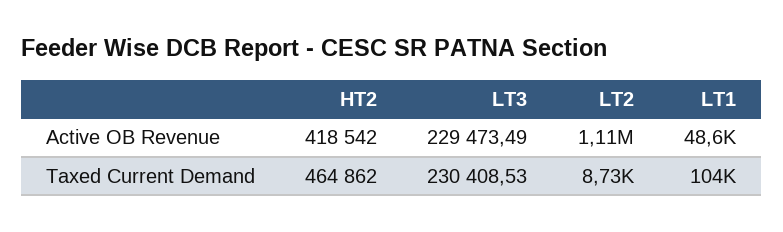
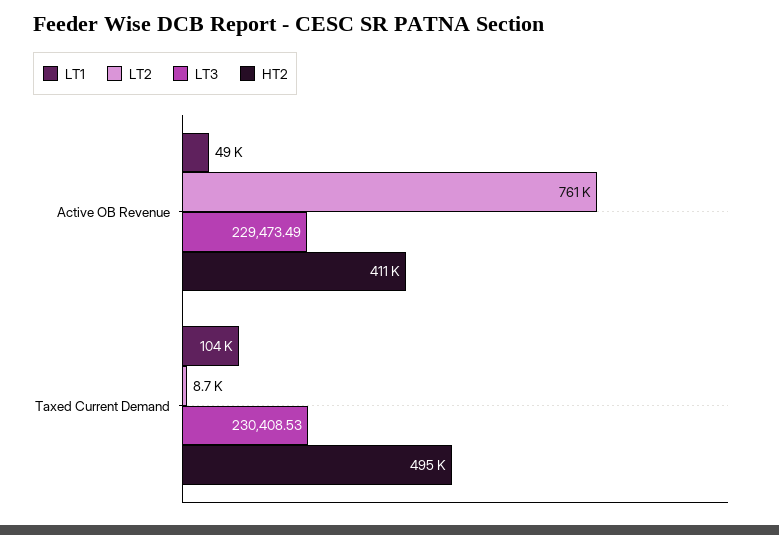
  {
    "HT2": {
-     "Active OB Revenue": 418542,
+     "Active OB Revenue": 411000,
-     "Taxed Current Demand": 464862
+     "Taxed Current Demand": 495000
    },
    "LT3": {
      "Active OB Revenue": 229473.49,
      "Taxed Current Demand": 230408.53
    },
    "LT2": {
-     "Active OB Revenue": 1110000,
+     "Active OB Revenue": 761000,
      "Taxed Current Demand": 8730
    },
    "LT1": {
      "Active OB Revenue": 48600,
      "Taxed Current Demand": 104000
    }
  }

